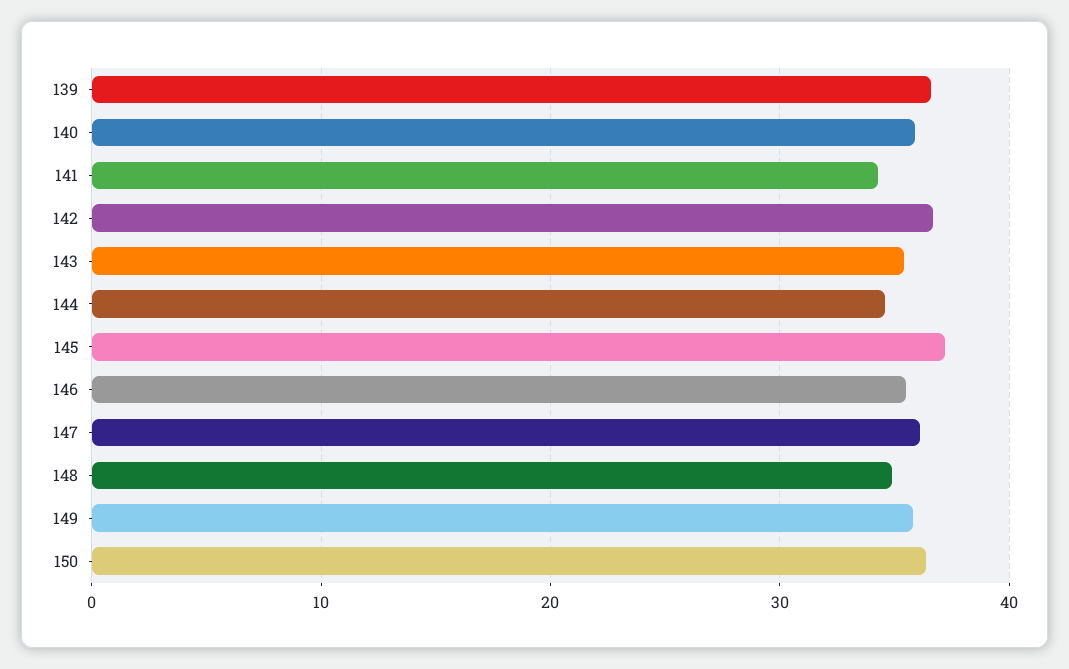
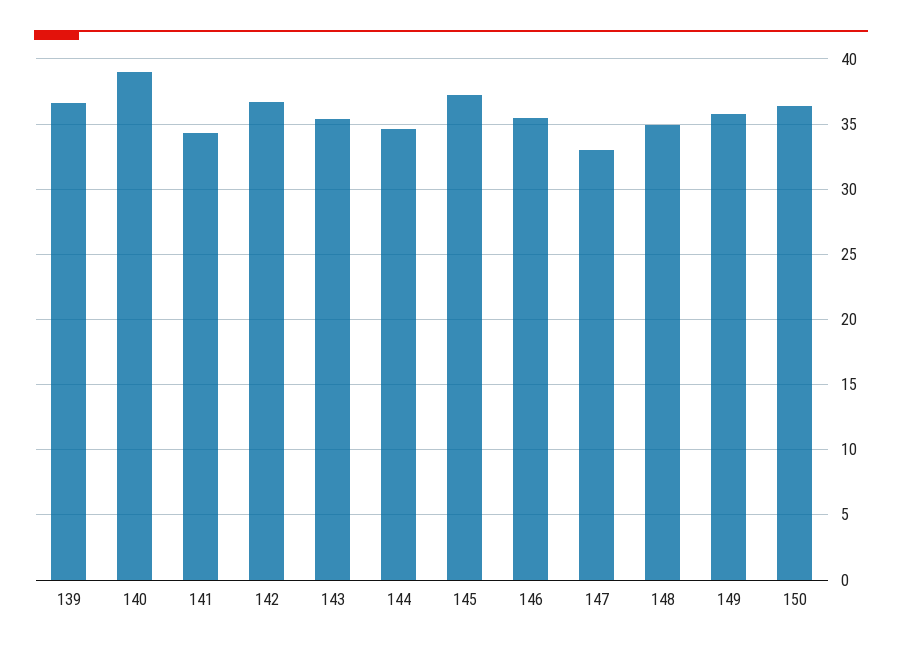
  {
    "139": 36.5,
-   "140": 36,
+   "140": 39,
    "141": 34.5,
    "142": 36.5,
    "143": 35.5,
    "144": 34.5,
    "145": 37,
    "146": 35.5,
-   "147": 36,
+   "147": 33,
    "148": 35,
    "149": 36,
    "150": 36.5
  }

